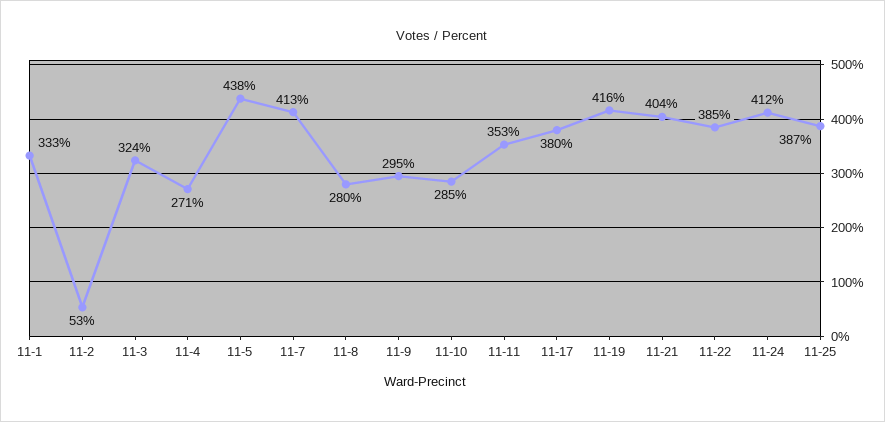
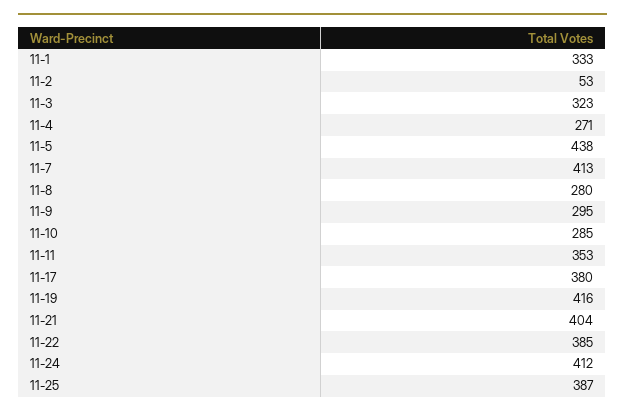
  {
    "11-1": 333,
    "11-2": 53,
-   "11-3": 324,
+   "11-3": 323,
    "11-4": 271,
    "11-5": 438,
    "11-7": 413,
    "11-8": 280,
    "11-9": 295,
    "11-10": 285,
    "11-11": 353,
    "11-17": 380,
    "11-19": 416,
    "11-21": 404,
    "11-22": 385,
    "11-24": 412,
    "11-25": 387
  }

